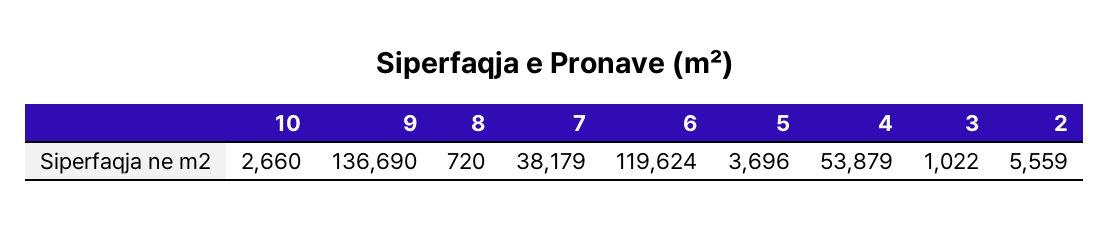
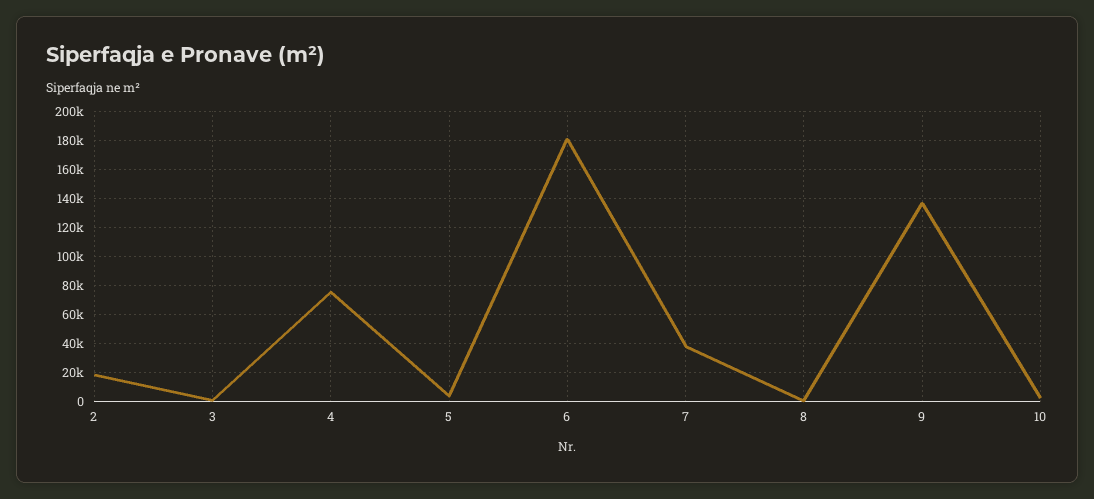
  {
    "10": 2660,
    "9": 136690,
    "8": 720,
    "7": 38179,
-   "6": 119624,
+   "6": 180000,
    "5": 3696,
-   "4": 53879,
+   "4": 75000,
    "3": 1022,
-   "2": 5559
+   "2": 20000
  }

